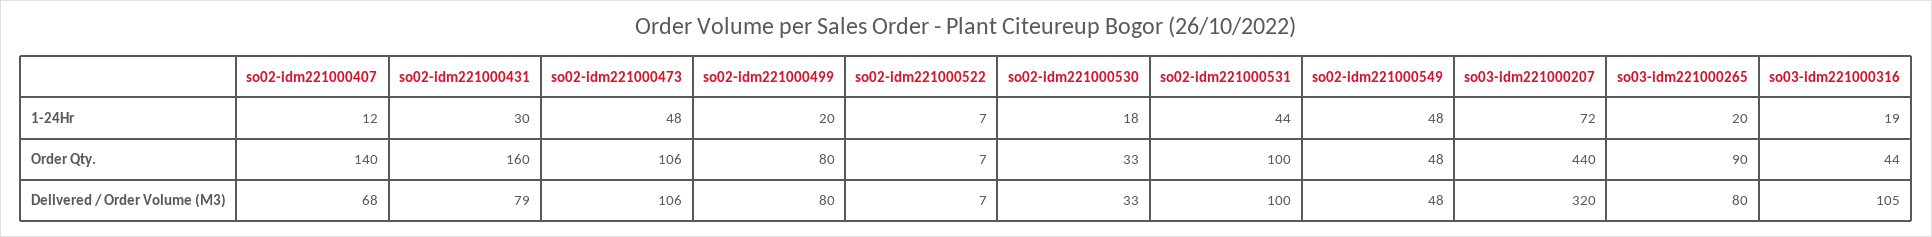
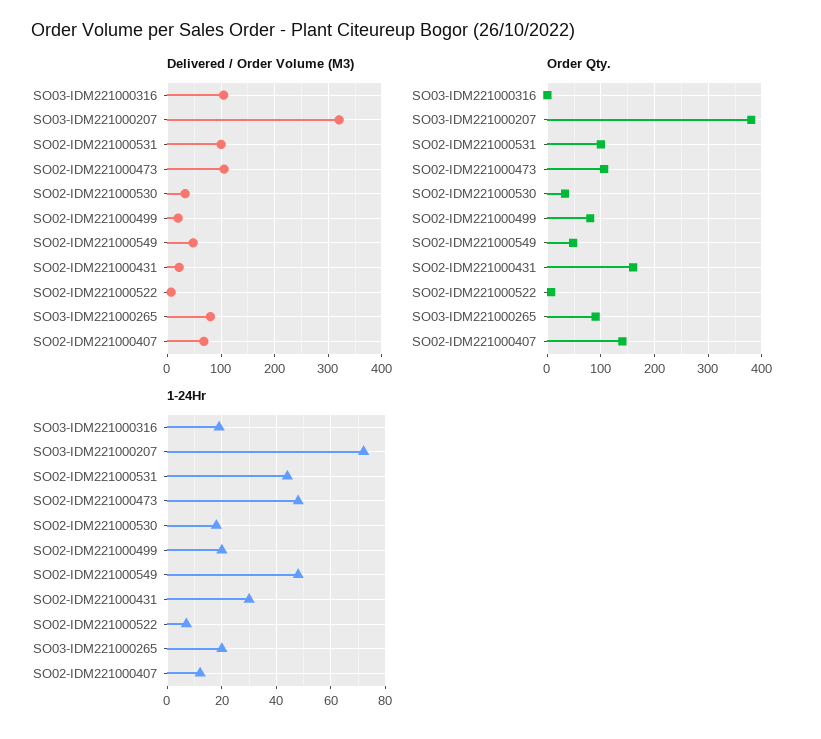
  {
    "1-24Hr": {
      "so02-idm221000407": 12,
      "so02-idm221000431": 30,
      "so02-idm221000473": 48,
      "so02-idm221000499": 20,
      "so02-idm221000522": 7,
      "so02-idm221000530": 18,
      "so02-idm221000531": 44,
      "so02-idm221000549": 48,
      "so03-idm221000207": 72,
      "so03-idm221000265": 20,
      "so03-idm221000316": 19
    },
    "Order Qty.": {
      "so02-idm221000407": 140,
      "so02-idm221000431": 160,
      "so02-idm221000473": 106,
      "so02-idm221000499": 80,
      "so02-idm221000522": 7,
      "so02-idm221000530": 33,
      "so02-idm221000531": 100,
      "so02-idm221000549": 48,
-     "so03-idm221000207": 440,
+     "so03-idm221000207": 380,
      "so03-idm221000265": 90,
-     "so03-idm221000316": 44
+     "so03-idm221000316": 0
    },
    "Delivered / Order Volume (M3)": {
      "so02-idm221000407": 68,
-     "so02-idm221000431": 79,
+     "so02-idm221000431": 20,
      "so02-idm221000473": 106,
-     "so02-idm221000499": 80,
+     "so02-idm221000499": 20,
      "so02-idm221000522": 7,
      "so02-idm221000530": 33,
      "so02-idm221000531": 100,
      "so02-idm221000549": 48,
      "so03-idm221000207": 320,
      "so03-idm221000265": 80,
      "so03-idm221000316": 105
    }
  }

